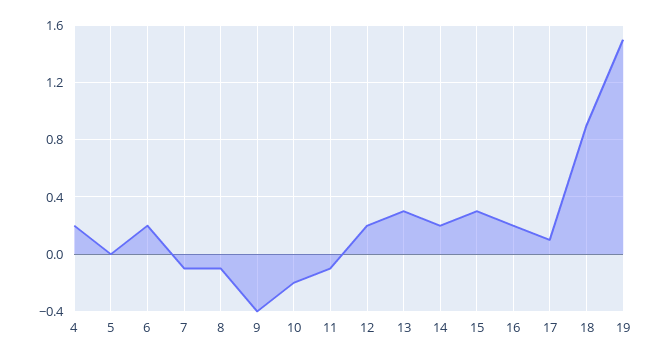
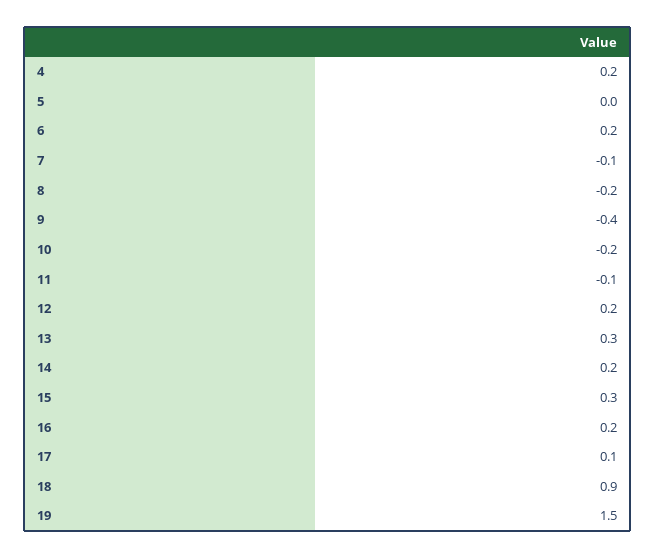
  {
    "4": 0.2,
    "5": 0,
    "6": 0.2,
    "7": -0.1,
-   "8": -0.1,
+   "8": -0.2,
    "9": -0.4,
    "10": -0.2,
    "11": -0.1,
    "12": 0.2,
    "13": 0.3,
    "14": 0.2,
    "15": 0.3,
    "16": 0.2,
    "17": 0.1,
    "18": 0.9,
    "19": 1.5
  }

